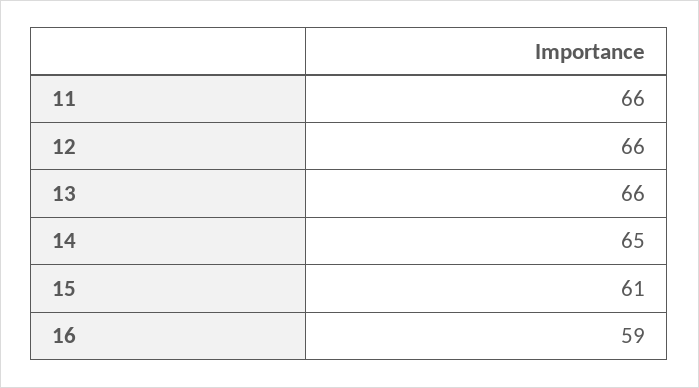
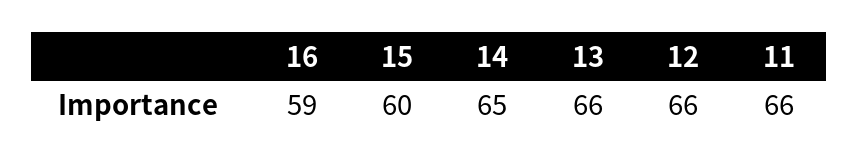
  {
    "11": 66,
    "12": 66,
    "13": 66,
    "14": 65,
-   "15": 61,
+   "15": 60,
    "16": 59
  }

